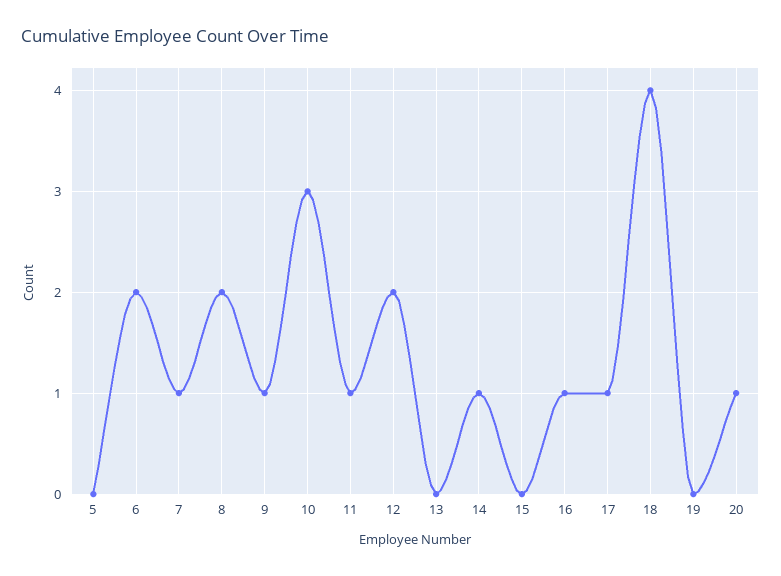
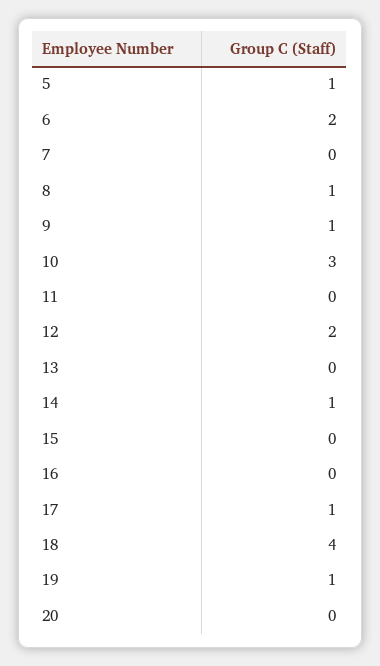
  {
-   "5": 0,
+   "5": 1,
    "6": 2,
-   "7": 1,
+   "7": 0,
-   "8": 2,
+   "8": 1,
    "9": 1,
    "10": 3,
-   "11": 1,
+   "11": 0,
    "12": 2,
    "13": 0,
    "14": 1,
    "15": 0,
-   "16": 1,
+   "16": 0,
    "17": 1,
    "18": 4,
-   "19": 0,
+   "19": 1,
-   "20": 1
+   "20": 0
  }

